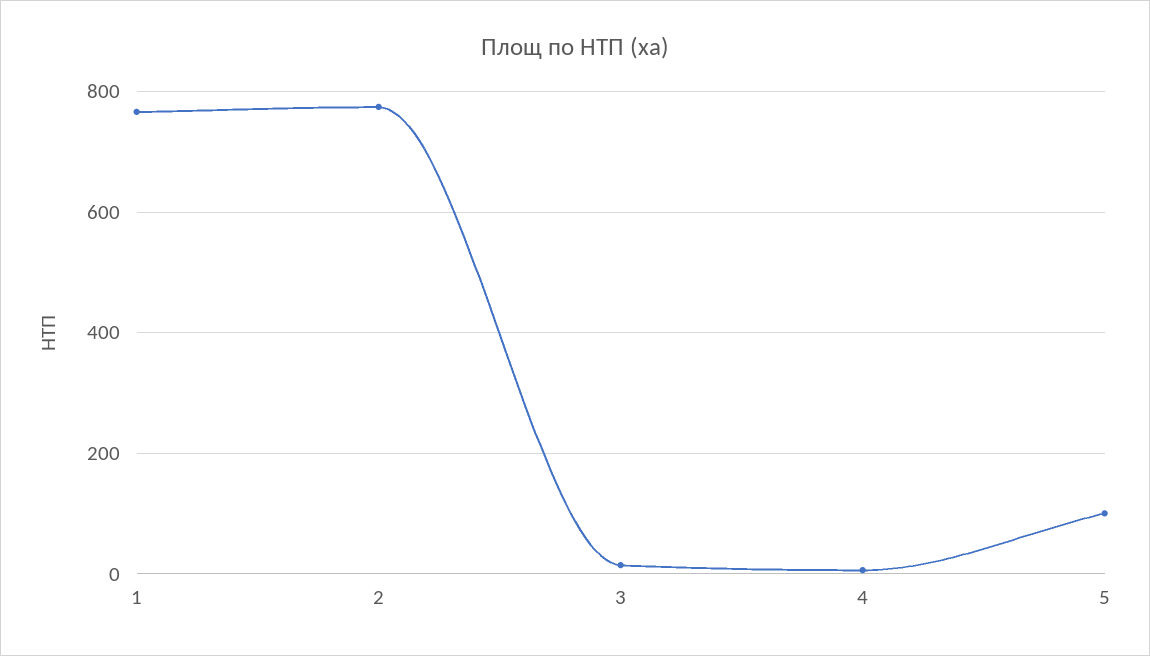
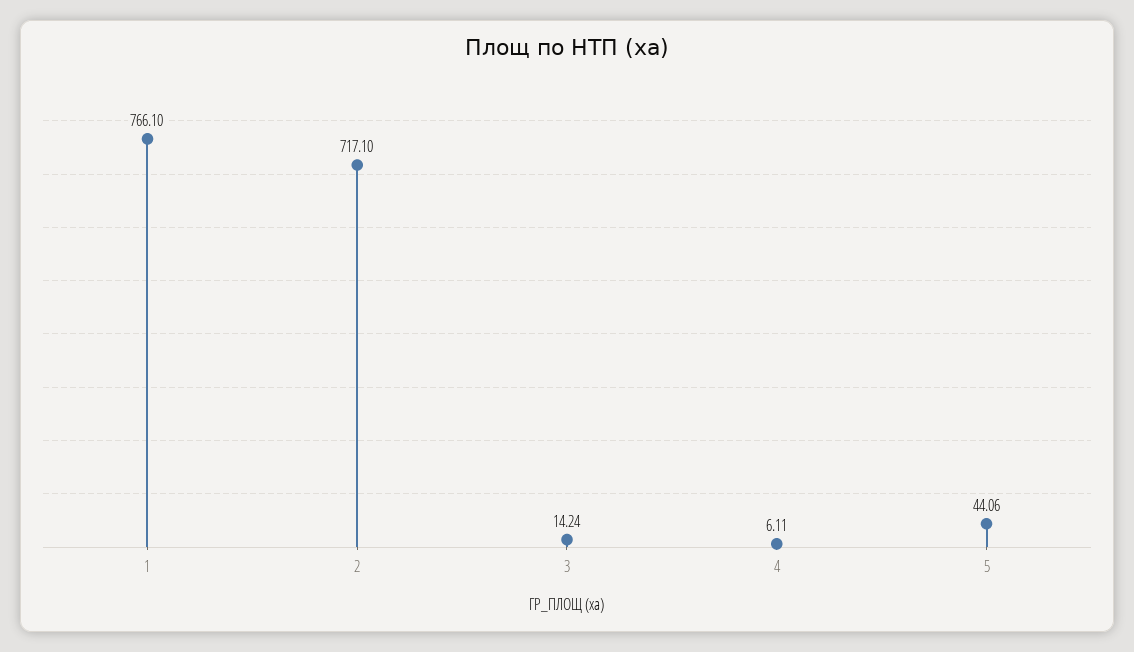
  {
    "1": 766.1,
-   "2": 780,
+   "2": 717.1,
    "3": 14.24,
    "4": 6.11,
-   "5": 100
+   "5": 44.06
  }

